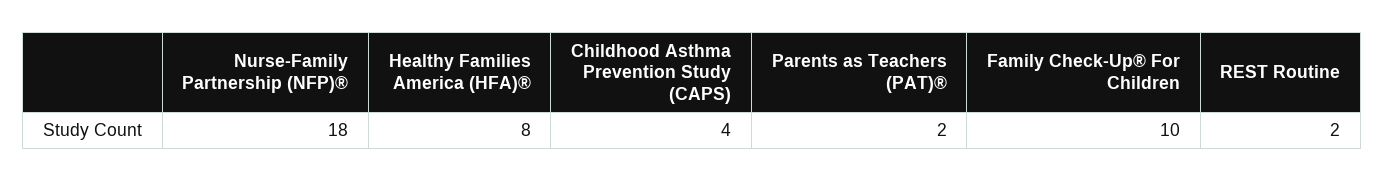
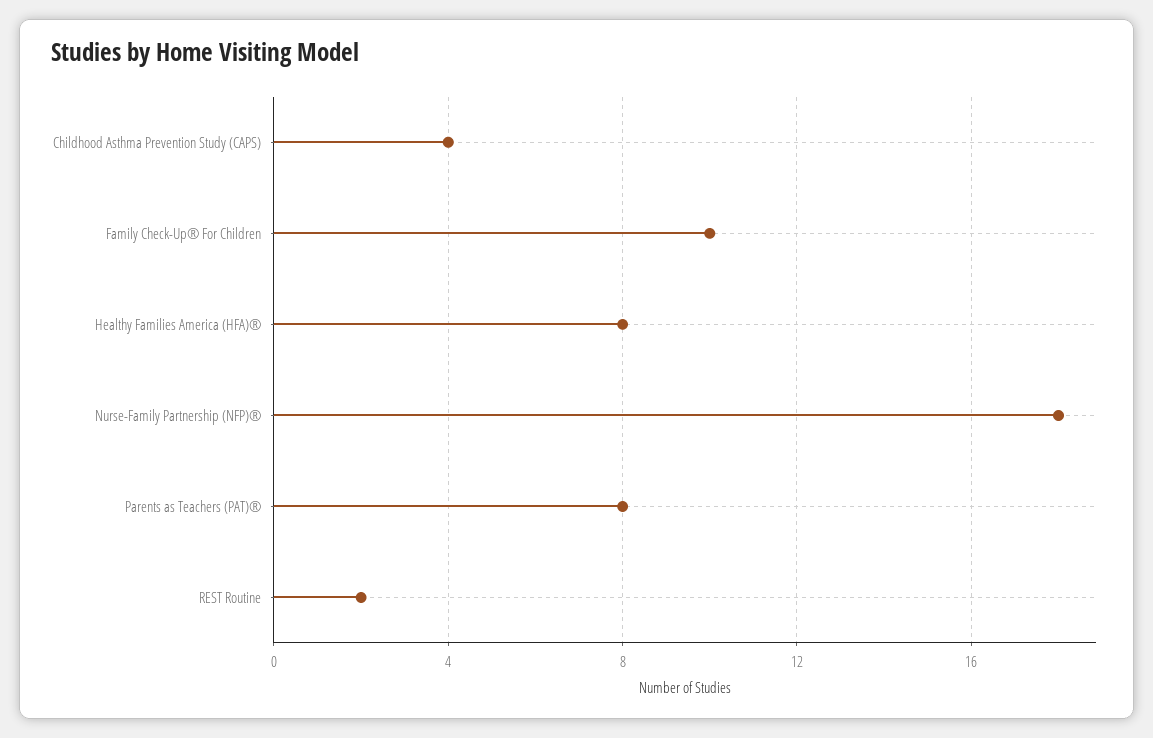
  {
    "Nurse-Family Partnership (NFP)®": 18,
    "Healthy Families America (HFA)®": 8,
    "Childhood Asthma Prevention Study (CAPS)": 4,
-   "Parents as Teachers (PAT)®": 2,
+   "Parents as Teachers (PAT)®": 8,
    "Family Check-Up® For Children": 10,
    "REST Routine": 2
  }

